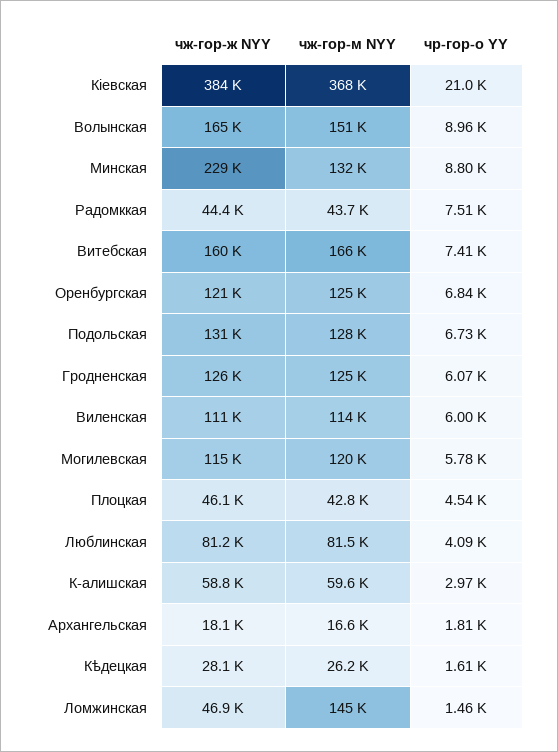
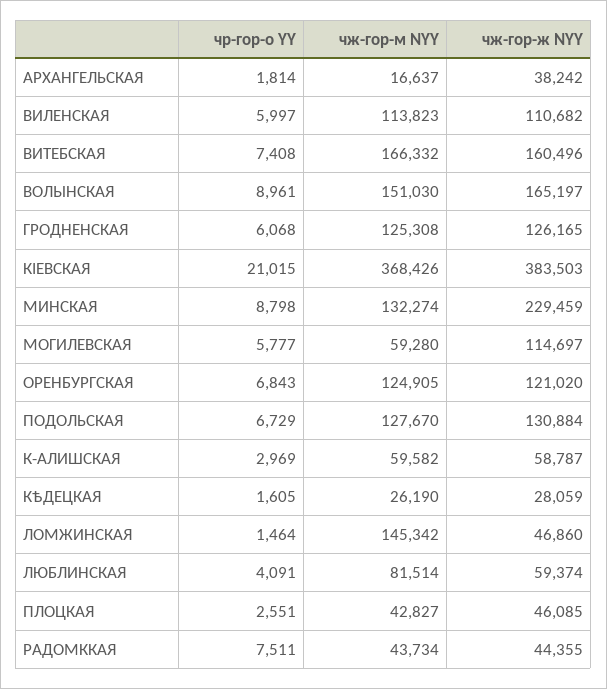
  {
    "чж-гор-ж NYY": {
      "Кіевская": 383503,
      "Волынская": 165197,
      "Минская": 229459,
      "Радомккая": 44355,
      "Витебская": 160496,
      "Оренбургская": 121020,
      "Подольская": 130884,
      "Гродненская": 126165,
      "Виленская": 110682,
      "Могилевская": 114697,
      "Плоцкая": 46085,
-     "Люблинская": 81200,
+     "Люблинская": 59374,
      "К-алишская": 58787,
-     "Архангельская": 18100,
+     "Архангельская": 38242,
      "Кѣдецкая": 28059,
      "Ломжинская": 46860
    },
    "чж-гор-м NYY": {
      "Кіевская": 368426,
      "Волынская": 151030,
      "Минская": 132274,
      "Радомккая": 43734,
      "Витебская": 166332,
      "Оренбургская": 124905,
      "Подольская": 127670,
      "Гродненская": 125308,
      "Виленская": 113823,
-     "Могилевская": 120000,
+     "Могилевская": 59280,
      "Плоцкая": 42827,
      "Люблинская": 81514,
      "К-алишская": 59582,
      "Архангельская": 16637,
      "Кѣдецкая": 26190,
      "Ломжинская": 145342
    },
    "чр-гор-о YY": {
      "Кіевская": 21015,
      "Волынская": 8961,
      "Минская": 8798,
      "Радомккая": 7511,
      "Витебская": 7408,
      "Оренбургская": 6843,
      "Подольская": 6729,
      "Гродненская": 6068,
      "Виленская": 5997,
      "Могилевская": 5777,
-     "Плоцкая": 4540,
+     "Плоцкая": 2551,
      "Люблинская": 4091,
      "К-алишская": 2969,
      "Архангельская": 1814,
      "Кѣдецкая": 1605,
      "Ломжинская": 1464
    }
  }

